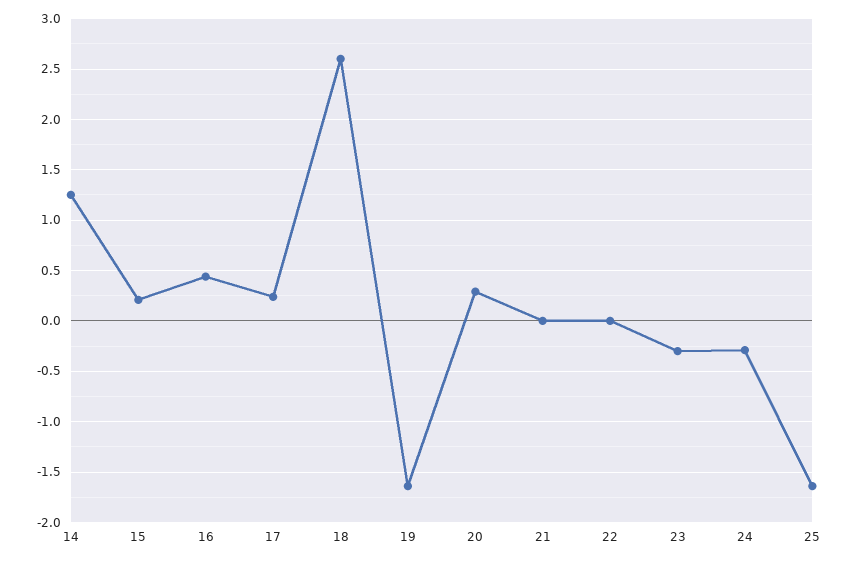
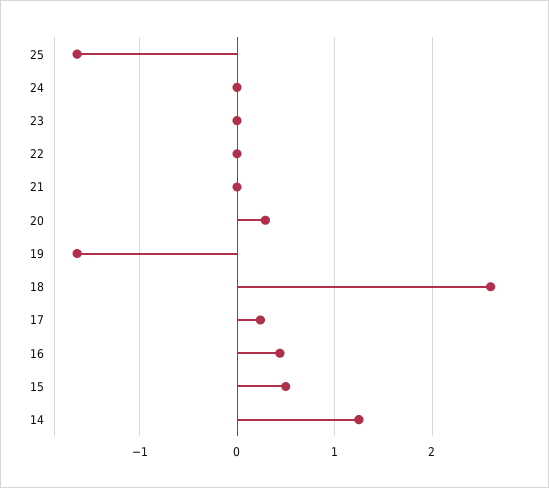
  {
    "14": 1.3,
-   "15": 0.2,
+   "15": 0.5,
    "16": 0.4,
    "17": 0.2,
    "18": 2.6,
    "19": -1.6,
    "20": 0.3,
    "21": 0,
    "22": 0,
-   "23": -0.3,
+   "23": 0,
-   "24": -0.3,
+   "24": 0,
    "25": -1.6
  }

